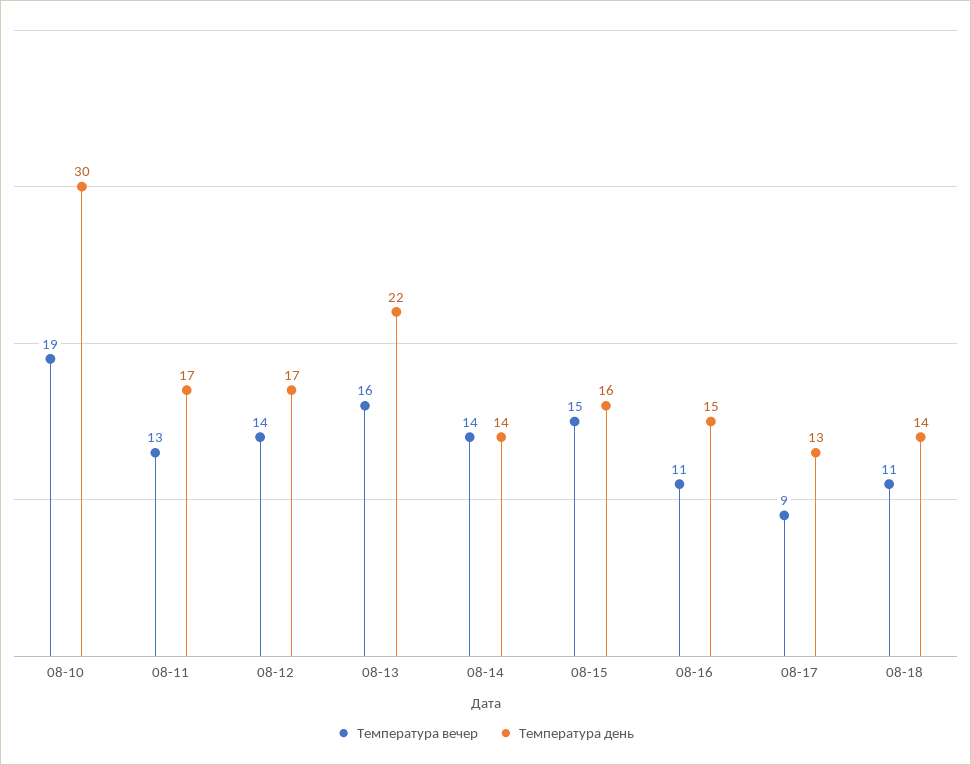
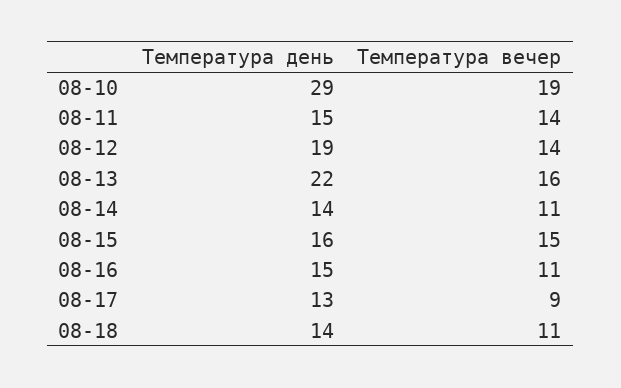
  {
    "Температура вечер": {
      "08-10": 19,
-     "08-11": 13,
+     "08-11": 14,
      "08-12": 14,
      "08-13": 16,
-     "08-14": 14,
+     "08-14": 11,
      "08-15": 15,
      "08-16": 11,
      "08-17": 9,
      "08-18": 11
    },
    "Температура день": {
-     "08-10": 30,
+     "08-10": 29,
-     "08-11": 17,
+     "08-11": 15,
-     "08-12": 17,
+     "08-12": 19,
      "08-13": 22,
      "08-14": 14,
      "08-15": 16,
      "08-16": 15,
      "08-17": 13,
      "08-18": 14
    }
  }

